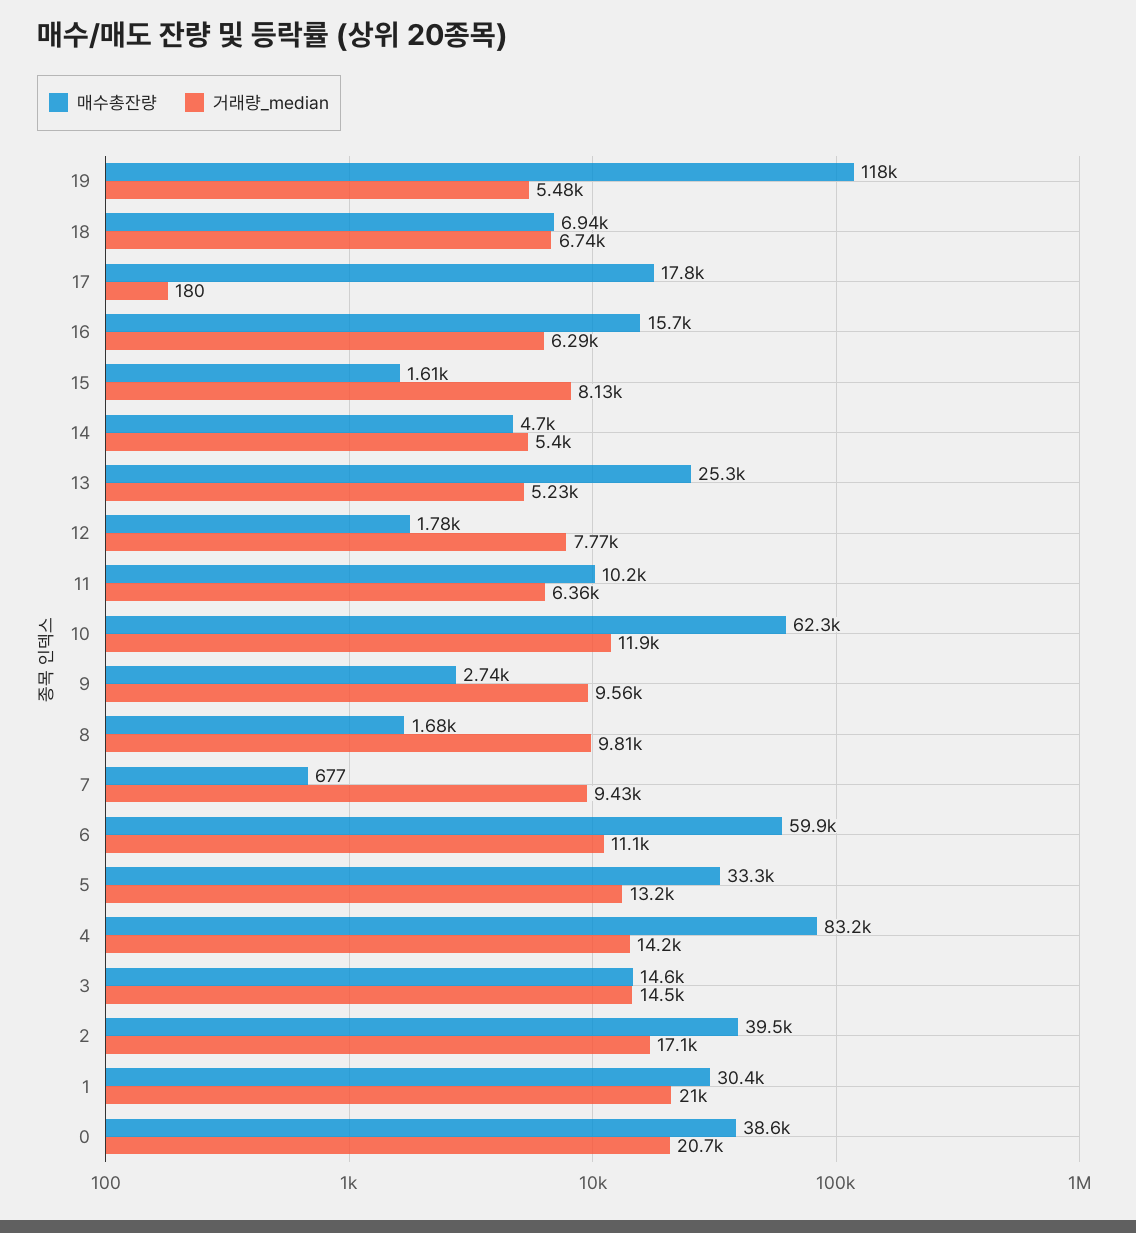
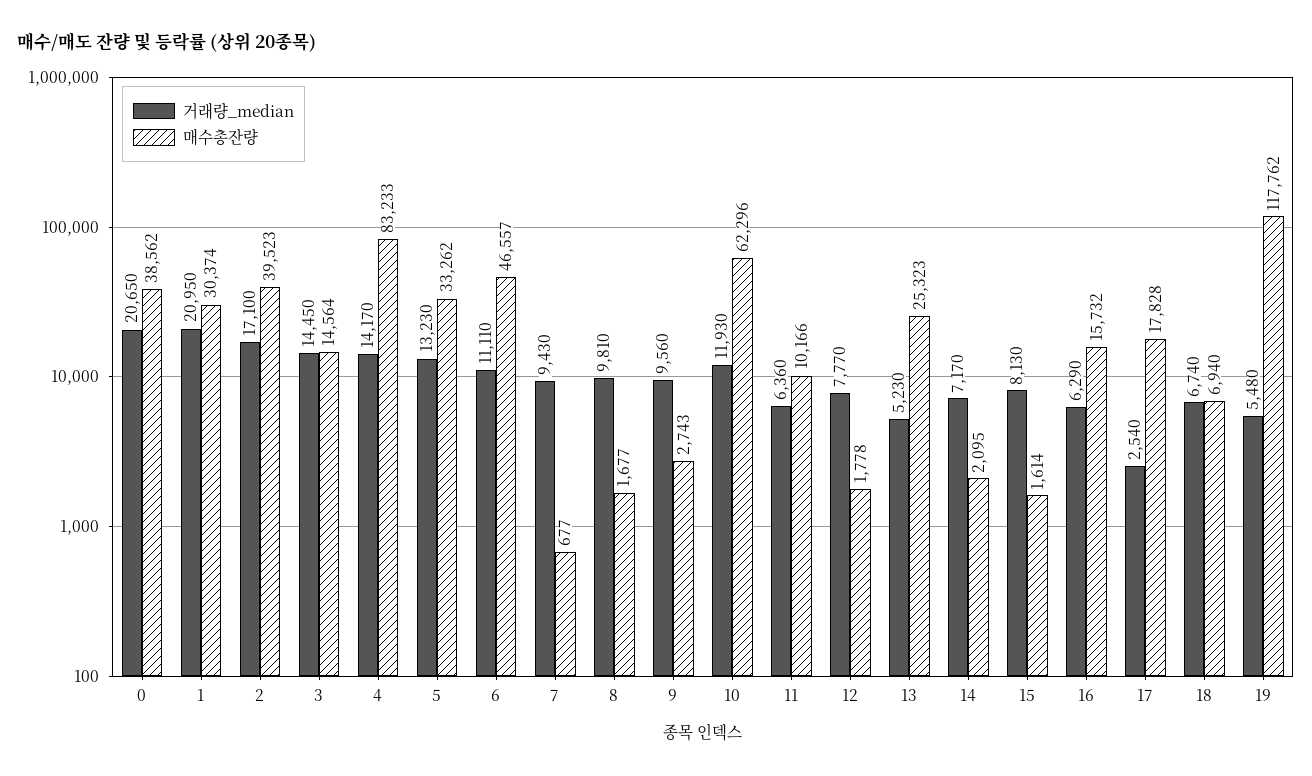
  {
    "매수총잔량": {
      "19": 117762,
      "18": 6940,
      "17": 17828,
      "16": 15732,
      "15": 1614,
-     "14": 4700,
+     "14": 2095,
      "13": 25323,
      "12": 1778,
      "11": 10166,
      "10": 62296,
      "9": 2743,
      "8": 1677,
      "7": 677,
-     "6": 59900,
+     "6": 46557,
      "5": 33262,
      "4": 83233,
      "3": 14564,
      "2": 39523,
      "1": 30374,
      "0": 38562
    },
    "거래량_median": {
      "19": 5480,
      "18": 6740,
-     "17": 180,
+     "17": 2540,
      "16": 6290,
      "15": 8130,
-     "14": 5400,
+     "14": 7170,
      "13": 5230,
      "12": 7770,
      "11": 6360,
      "10": 11930,
      "9": 9560,
      "8": 9810,
      "7": 9430,
      "6": 11110,
      "5": 13230,
      "4": 14170,
      "3": 14450,
      "2": 17100,
      "1": 20950,
      "0": 20650
    }
  }

